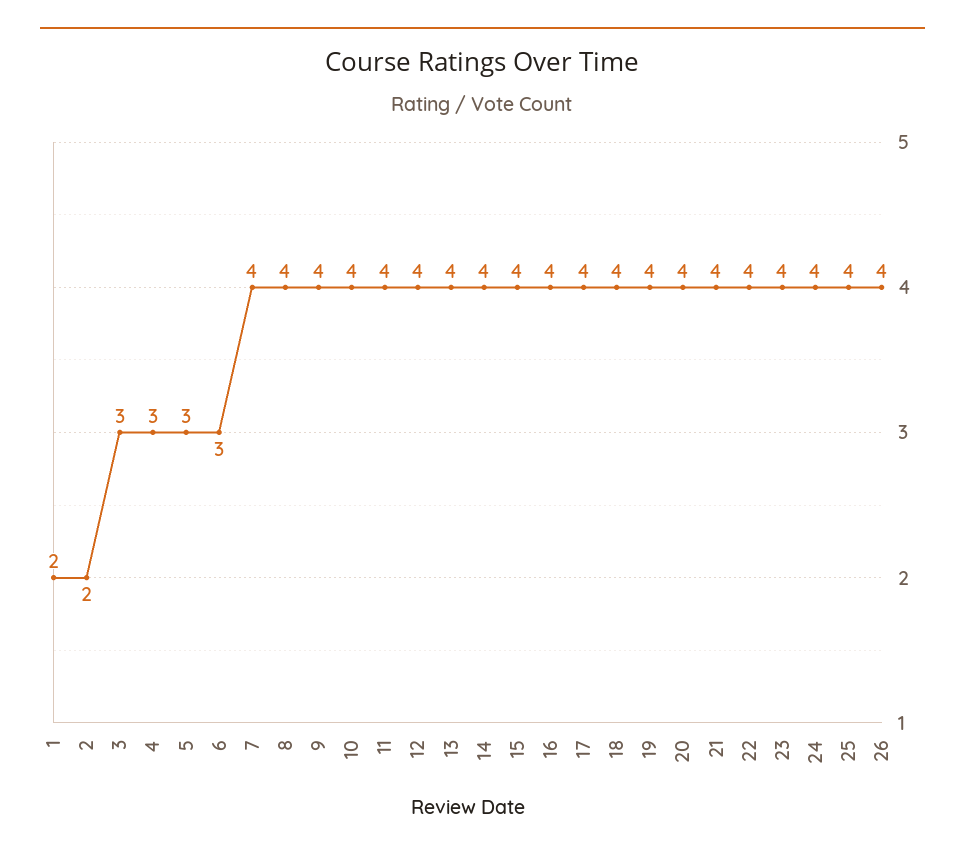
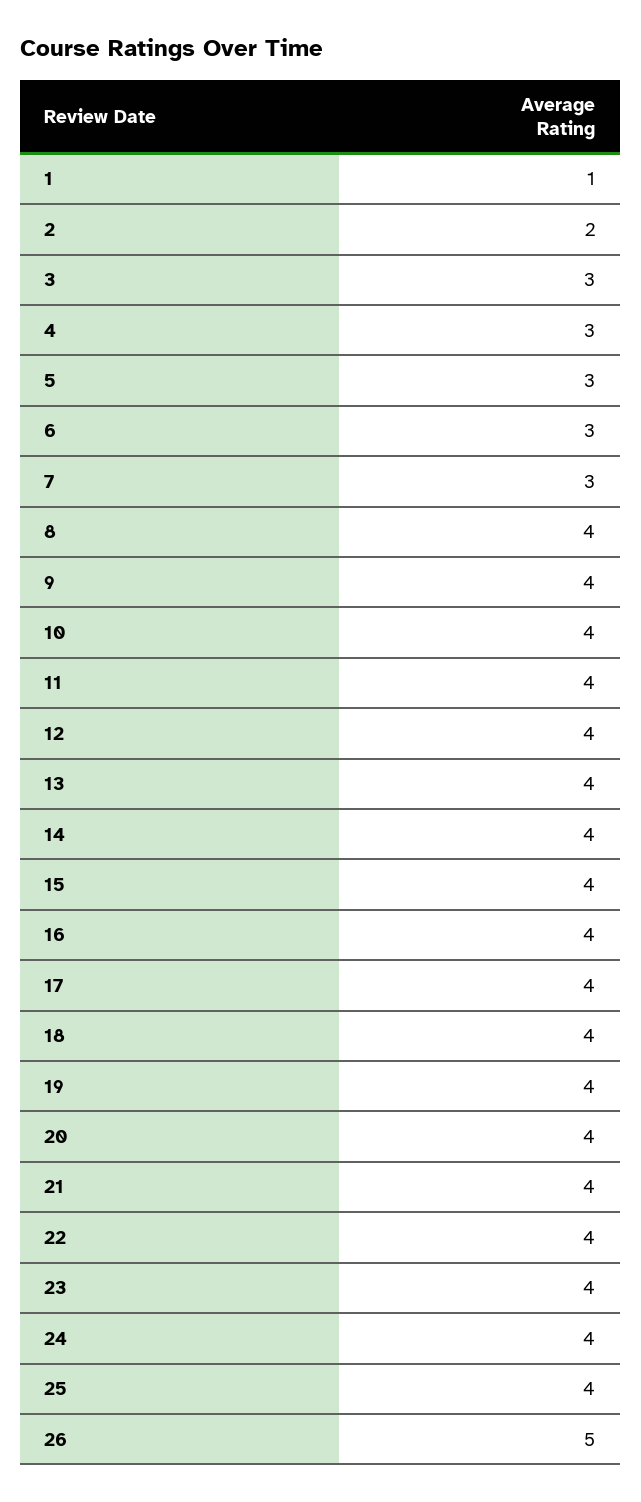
  {
-   "1": 2,
+   "1": 1,
    "2": 2,
    "3": 3,
    "4": 3,
    "5": 3,
    "6": 3,
-   "7": 4,
+   "7": 3,
    "8": 4,
    "9": 4,
    "10": 4,
    "11": 4,
    "12": 4,
    "13": 4,
    "14": 4,
    "15": 4,
    "16": 4,
    "17": 4,
    "18": 4,
    "19": 4,
    "20": 4,
    "21": 4,
    "22": 4,
    "23": 4,
    "24": 4,
    "25": 4,
-   "26": 4
+   "26": 5
  }

